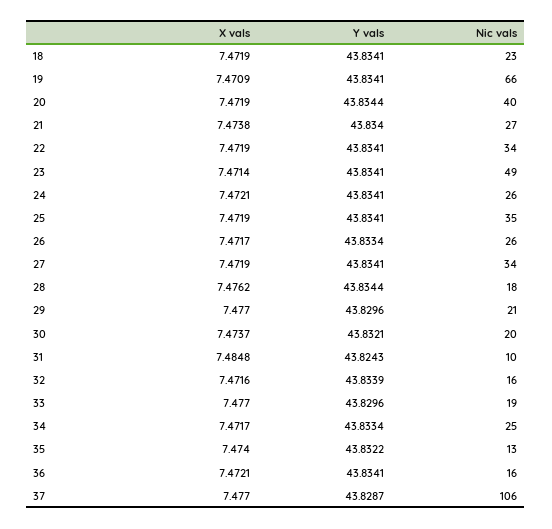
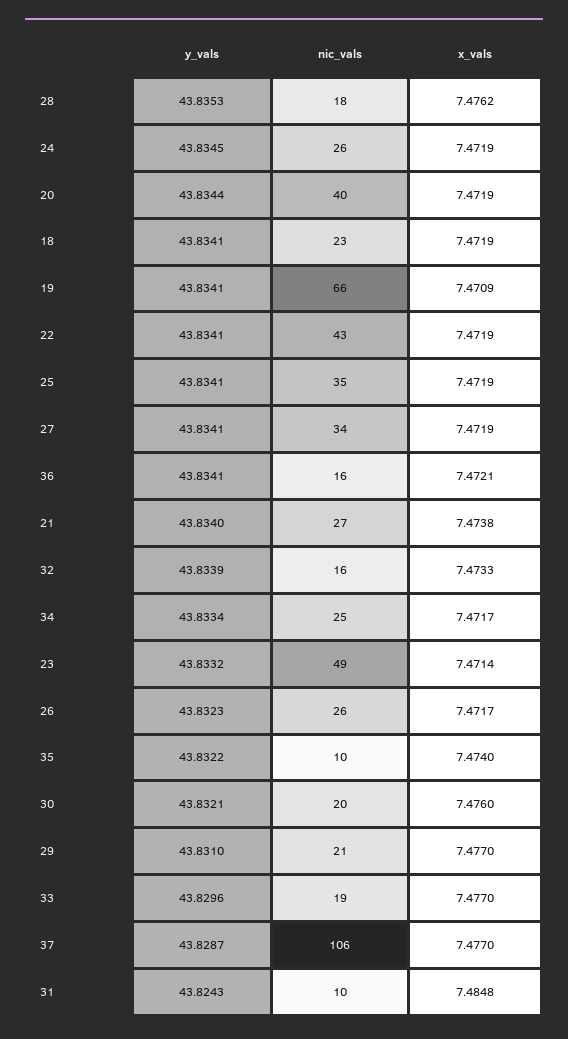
  {
    "X vals": {
      "18": 7.4719,
      "19": 7.4709,
      "20": 7.4719,
      "21": 7.4738,
      "22": 7.4719,
      "23": 7.4714,
-     "24": 7.4721,
+     "24": 7.4719,
      "25": 7.4719,
      "26": 7.4717,
      "27": 7.4719,
      "28": 7.4762,
      "29": 7.477,
-     "30": 7.4737,
+     "30": 7.476,
      "31": 7.4848,
-     "32": 7.4716,
+     "32": 7.4733,
      "33": 7.477,
      "34": 7.4717,
      "35": 7.474,
      "36": 7.4721,
      "37": 7.477
    },
    "Y vals": {
      "18": 43.8341,
      "19": 43.8341,
      "20": 43.8344,
      "21": 43.834,
      "22": 43.8341,
-     "23": 43.8341,
+     "23": 43.8332,
-     "24": 43.8341,
+     "24": 43.8345,
      "25": 43.8341,
-     "26": 43.8334,
+     "26": 43.8323,
      "27": 43.8341,
-     "28": 43.8344,
+     "28": 43.8353,
-     "29": 43.8296,
+     "29": 43.831,
      "30": 43.8321,
      "31": 43.8243,
      "32": 43.8339,
      "33": 43.8296,
      "34": 43.8334,
      "35": 43.8322,
      "36": 43.8341,
      "37": 43.8287
    },
    "Nic vals": {
      "18": 23,
      "19": 66,
      "20": 40,
      "21": 27,
-     "22": 34,
+     "22": 43,
      "23": 49,
      "24": 26,
      "25": 35,
      "26": 26,
      "27": 34,
      "28": 18,
      "29": 21,
      "30": 20,
      "31": 10,
      "32": 16,
      "33": 19,
      "34": 25,
-     "35": 13,
+     "35": 10,
      "36": 16,
      "37": 106
    }
  }

